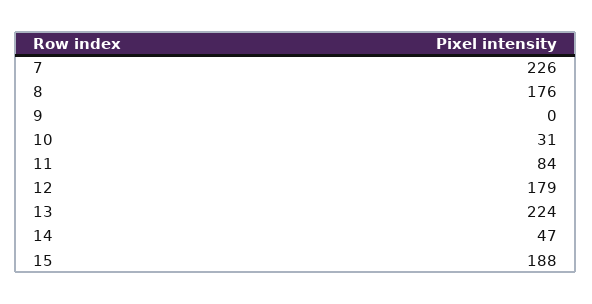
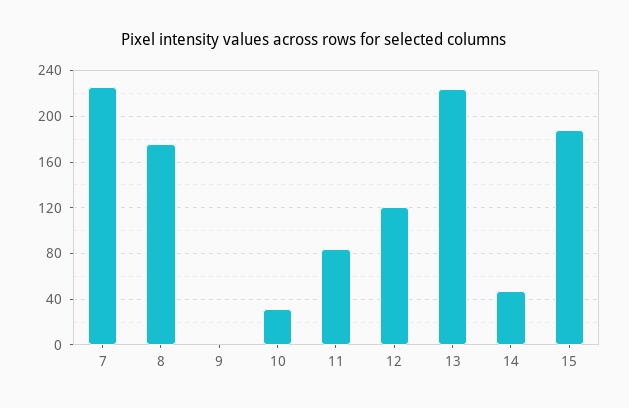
  {
    "7": 226,
    "8": 176,
    "9": 0,
    "10": 31,
    "11": 84,
-   "12": 179,
+   "12": 120,
    "13": 224,
    "14": 47,
    "15": 188
  }

